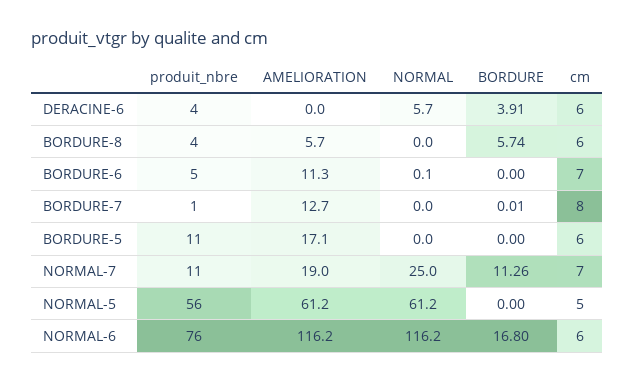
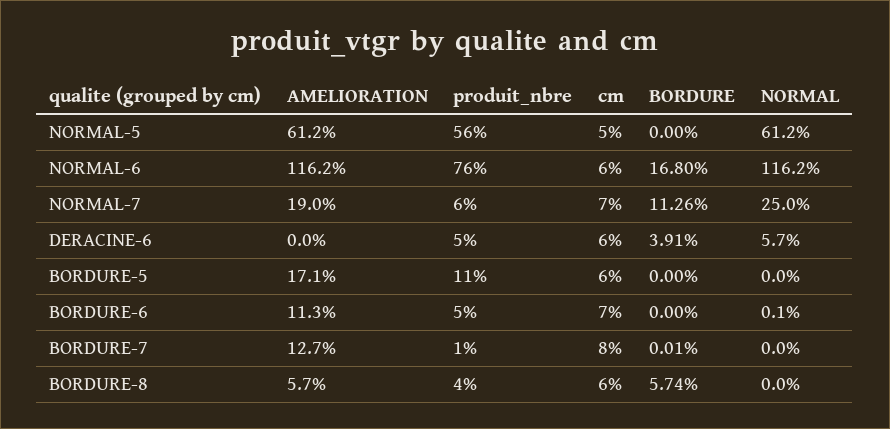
  {
    "produit_nbre": {
-     "DERACINE-6": 4,
+     "DERACINE-6": 5,
      "BORDURE-8": 4,
      "BORDURE-6": 5,
      "BORDURE-7": 1,
      "BORDURE-5": 11,
-     "NORMAL-7": 11,
+     "NORMAL-7": 6,
      "NORMAL-5": 56,
      "NORMAL-6": 76
    },
    "AMELIORATION": {
      "DERACINE-6": 0,
      "BORDURE-8": 5.7,
      "BORDURE-6": 11.3,
      "BORDURE-7": 12.7,
      "BORDURE-5": 17.1,
      "NORMAL-7": 19,
      "NORMAL-5": 61.2,
      "NORMAL-6": 116.2
    },
    "NORMAL": {
      "DERACINE-6": 5.7,
      "BORDURE-8": 0,
      "BORDURE-6": 0.1,
      "BORDURE-7": 0,
      "BORDURE-5": 0,
      "NORMAL-7": 25,
      "NORMAL-5": 61.2,
      "NORMAL-6": 116.2
    },
    "BORDURE": {
      "DERACINE-6": 3.91,
      "BORDURE-8": 5.74,
      "BORDURE-6": 0,
      "BORDURE-7": 0.01,
      "BORDURE-5": 0,
      "NORMAL-7": 11.26,
      "NORMAL-5": 0,
      "NORMAL-6": 16.8
    },
    "cm": {
      "DERACINE-6": 6,
      "BORDURE-8": 6,
      "BORDURE-6": 7,
      "BORDURE-7": 8,
      "BORDURE-5": 6,
      "NORMAL-7": 7,
      "NORMAL-5": 5,
      "NORMAL-6": 6
    }
  }

